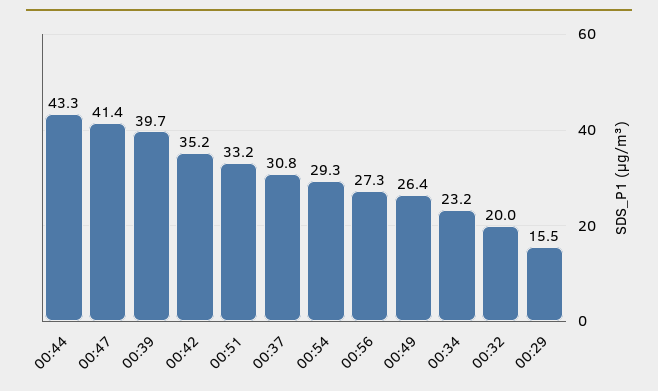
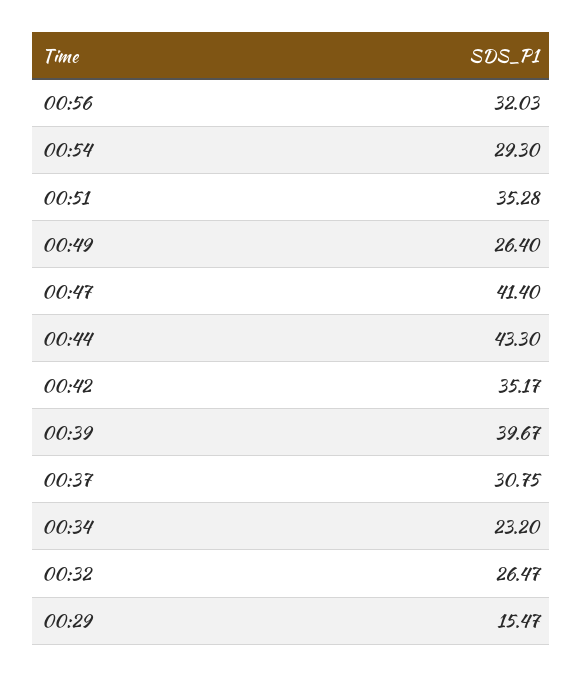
  {
    "00:44": 43.3,
    "00:47": 41.4,
    "00:39": 39.67,
    "00:42": 35.17,
-   "00:51": 33.2,
+   "00:51": 35.28,
    "00:37": 30.75,
    "00:54": 29.3,
-   "00:56": 27.3,
+   "00:56": 32.03,
    "00:49": 26.4,
    "00:34": 23.2,
-   "00:32": 20,
+   "00:32": 26.47,
    "00:29": 15.47
  }

